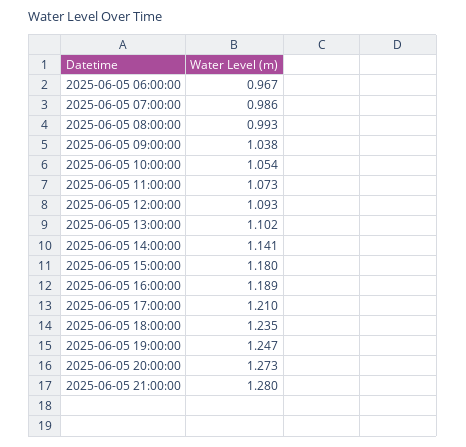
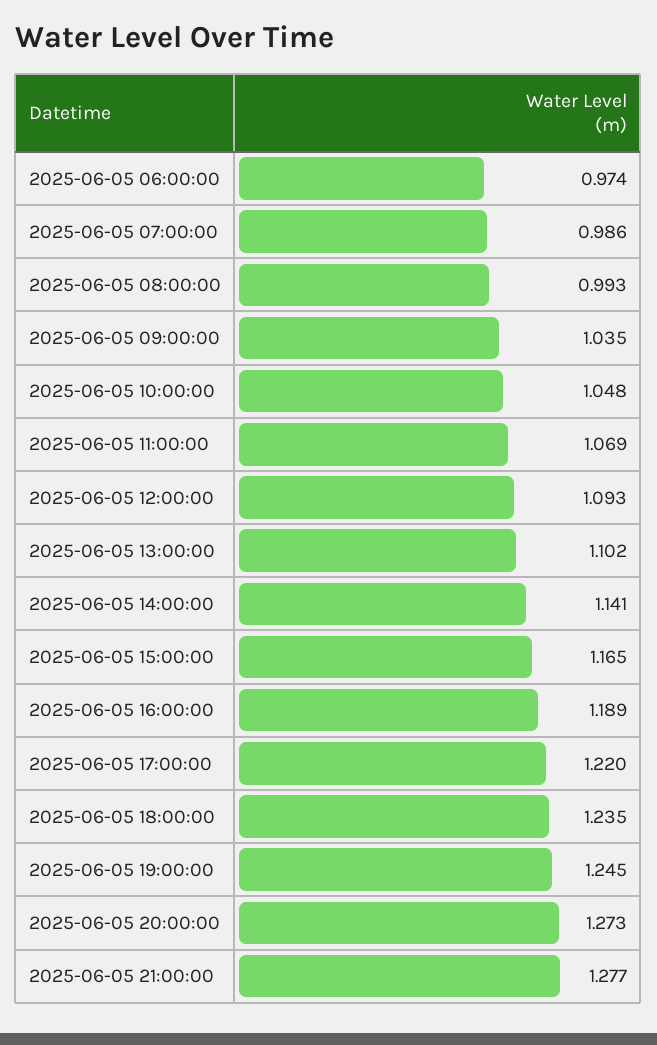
  {
-   "2025-06-05 06:00:00": 0.967,
+   "2025-06-05 06:00:00": 0.974,
    "2025-06-05 07:00:00": 0.986,
    "2025-06-05 08:00:00": 0.993,
-   "2025-06-05 09:00:00": 1.038,
+   "2025-06-05 09:00:00": 1.035,
-   "2025-06-05 10:00:00": 1.054,
+   "2025-06-05 10:00:00": 1.048,
-   "2025-06-05 11:00:00": 1.073,
+   "2025-06-05 11:00:00": 1.069,
    "2025-06-05 12:00:00": 1.093,
    "2025-06-05 13:00:00": 1.102,
    "2025-06-05 14:00:00": 1.141,
-   "2025-06-05 15:00:00": 1.18,
+   "2025-06-05 15:00:00": 1.165,
    "2025-06-05 16:00:00": 1.189,
-   "2025-06-05 17:00:00": 1.21,
+   "2025-06-05 17:00:00": 1.22,
    "2025-06-05 18:00:00": 1.235,
-   "2025-06-05 19:00:00": 1.247,
+   "2025-06-05 19:00:00": 1.245,
    "2025-06-05 20:00:00": 1.273,
-   "2025-06-05 21:00:00": 1.28
+   "2025-06-05 21:00:00": 1.277
  }

